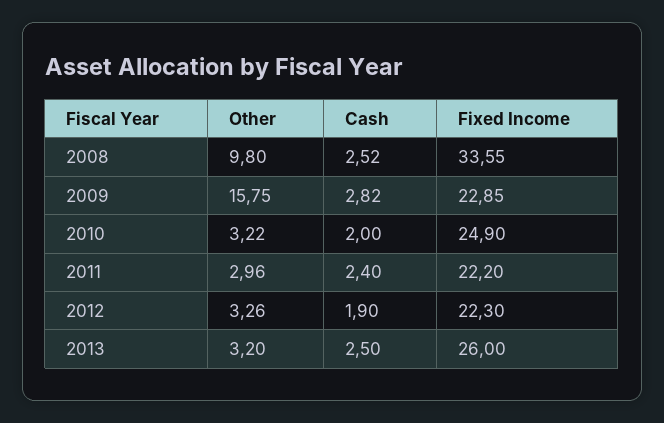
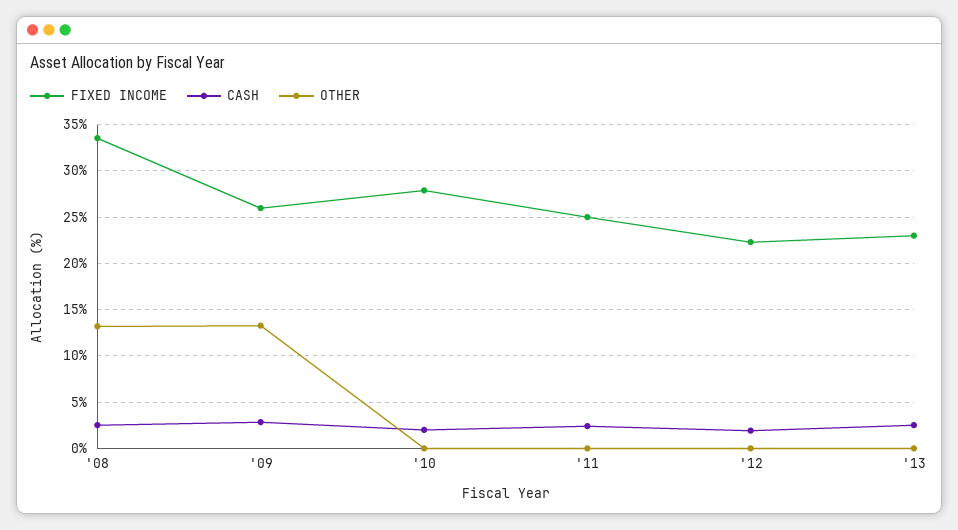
  {
    "Other": {
-     "2008": 9.8,
+     "2008": 13,
-     "2009": 15.75,
+     "2009": 13,
-     "2010": 3.22,
+     "2010": 0,
-     "2011": 2.96,
+     "2011": 0,
-     "2012": 3.26,
+     "2012": 0,
-     "2013": 3.2
+     "2013": 0
    },
    "Cash": {
      "2008": 2.52,
      "2009": 2.82,
      "2010": 2,
      "2011": 2.4,
      "2012": 1.9,
      "2013": 2.5
    },
    "Fixed Income": {
      "2008": 33.55,
-     "2009": 22.85,
+     "2009": 26,
-     "2010": 24.9,
+     "2010": 28,
-     "2011": 22.2,
+     "2011": 25,
      "2012": 22.3,
-     "2013": 26
+     "2013": 23
    }
  }

